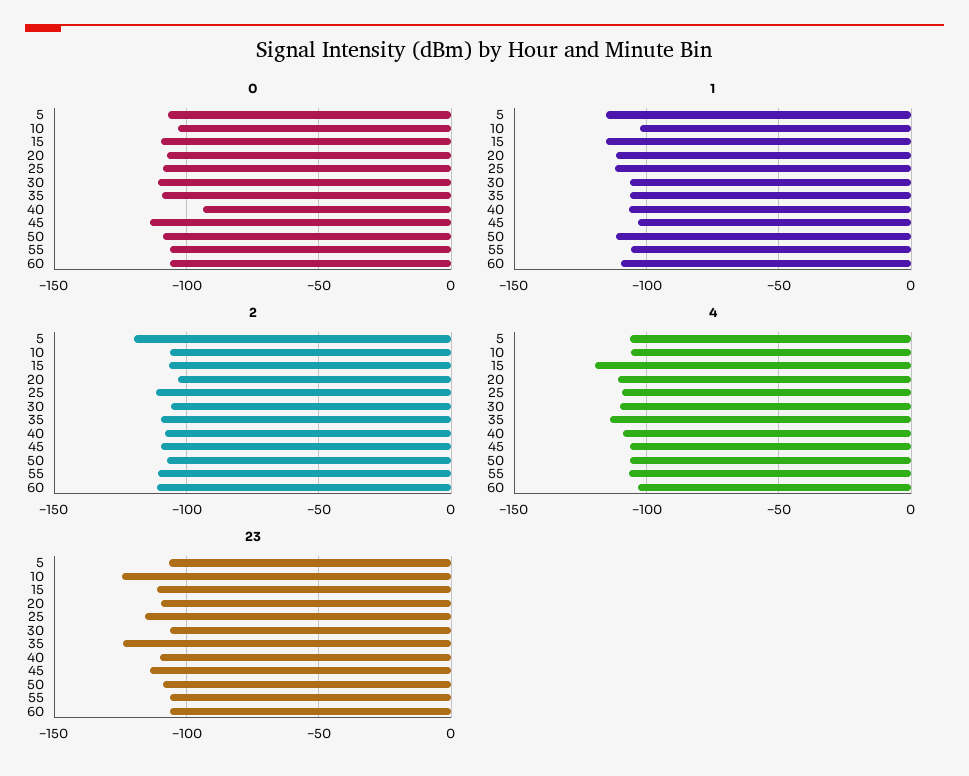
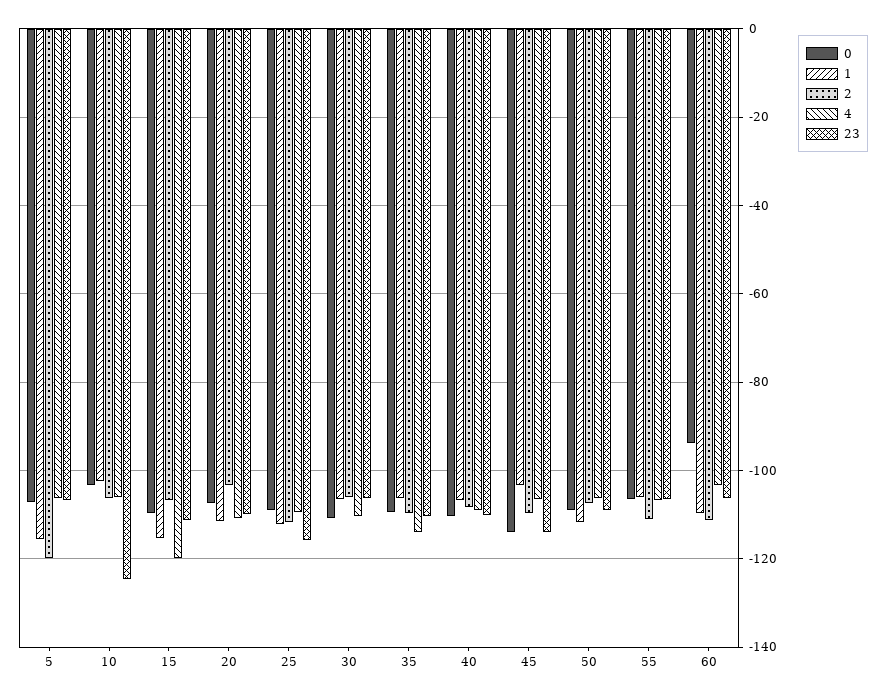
  {
    "0": {
      "5": -108,
      "10": -104,
      "15": -110,
      "20": -108,
      "25": -108,
      "30": -110,
      "35": -110,
-     "40": -95,
+     "40": -110,
      "45": -114,
      "50": -108,
      "55": -106,
-     "60": -105
+     "60": -94
    },
    "1": {
      "5": -116,
      "10": -102,
      "15": -116,
      "20": -112,
      "25": -112,
      "30": -106,
      "35": -106,
      "40": -106,
      "45": -104,
      "50": -112,
      "55": -106,
      "60": -110
    },
    "2": {
      "5": -120,
      "10": -106,
      "15": -106,
      "20": -104,
      "25": -112,
      "30": -106,
      "35": -110,
      "40": -108,
      "45": -110,
      "50": -108,
      "55": -112,
      "60": -112
    },
    "4": {
      "5": -106,
      "10": -106,
      "15": -120,
      "20": -110,
      "25": -110,
      "30": -110,
      "35": -114,
      "40": -108,
      "45": -106,
      "50": -106,
      "55": -106,
      "60": -104
    },
    "23": {
      "5": -106,
      "10": -124,
      "15": -112,
      "20": -110,
      "25": -116,
      "30": -106,
-     "35": -125,
+     "35": -110,
      "40": -110,
      "45": -114,
      "50": -108,
      "55": -106,
      "60": -106
    }
  }

